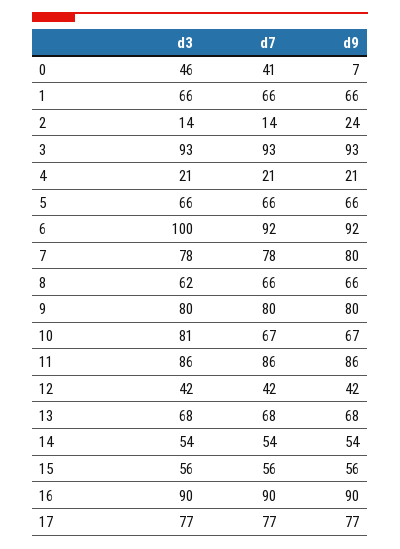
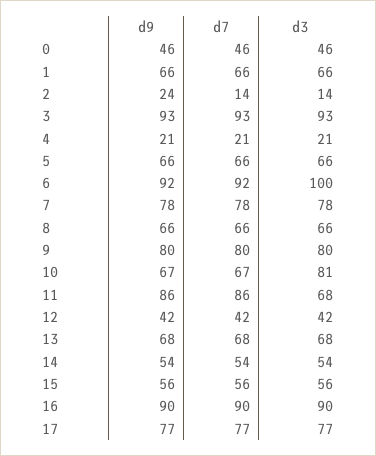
  {
    "d3": {
      "0": 46,
      "1": 66,
      "2": 14,
      "3": 93,
      "4": 21,
      "5": 66,
      "6": 100,
      "7": 78,
-     "8": 62,
+     "8": 66,
      "9": 80,
      "10": 81,
-     "11": 86,
+     "11": 68,
      "12": 42,
      "13": 68,
      "14": 54,
      "15": 56,
      "16": 90,
      "17": 77
    },
    "d7": {
-     "0": 41,
+     "0": 46,
      "1": 66,
      "2": 14,
      "3": 93,
      "4": 21,
      "5": 66,
      "6": 92,
      "7": 78,
      "8": 66,
      "9": 80,
      "10": 67,
      "11": 86,
      "12": 42,
      "13": 68,
      "14": 54,
      "15": 56,
      "16": 90,
      "17": 77
    },
    "d9": {
-     "0": 7,
+     "0": 46,
      "1": 66,
      "2": 24,
      "3": 93,
      "4": 21,
      "5": 66,
      "6": 92,
-     "7": 80,
+     "7": 78,
      "8": 66,
      "9": 80,
      "10": 67,
      "11": 86,
      "12": 42,
      "13": 68,
      "14": 54,
      "15": 56,
      "16": 90,
      "17": 77
    }
  }

